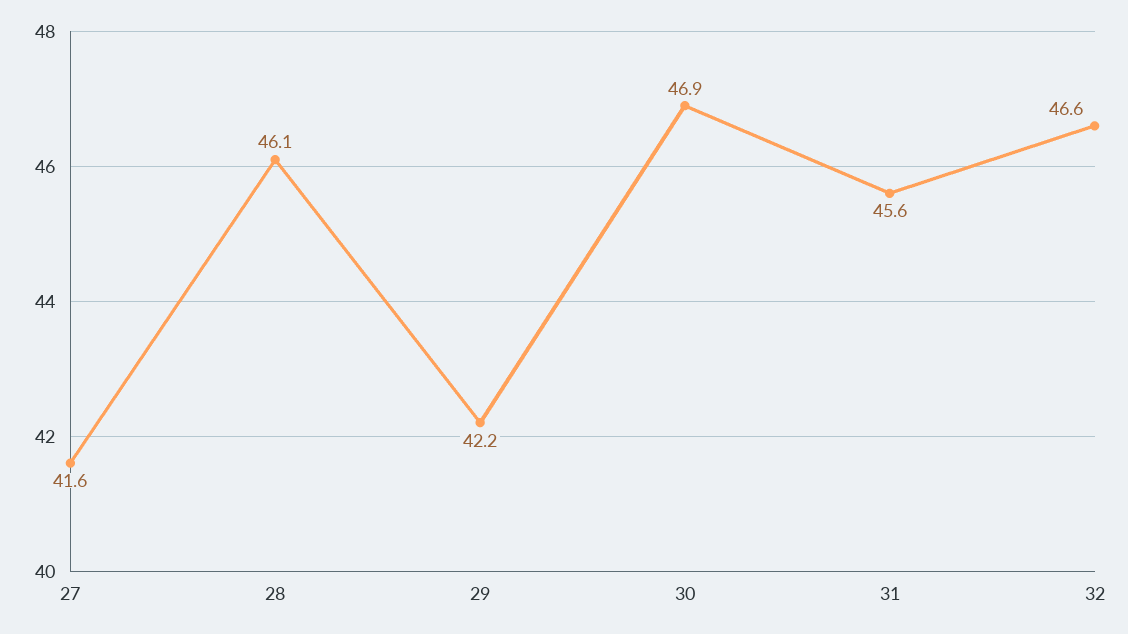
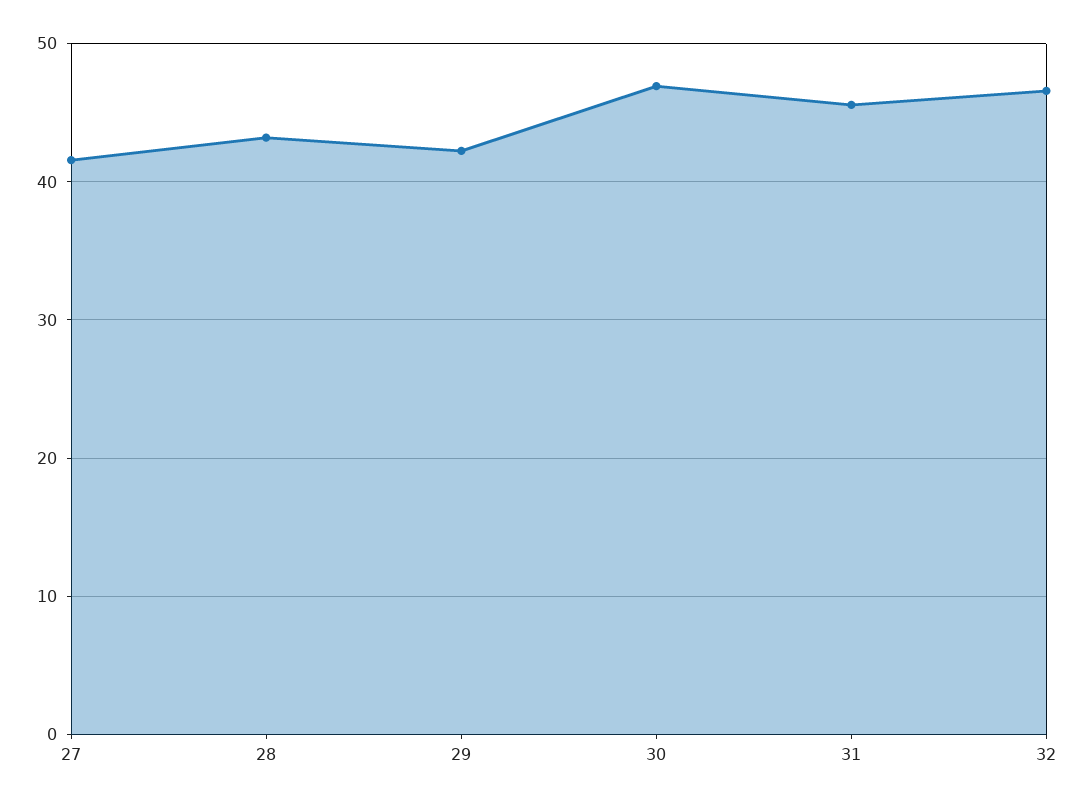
  {
    "27": 41.6,
-   "28": 46.1,
+   "28": 43,
    "29": 42.2,
    "30": 46.9,
    "31": 45.6,
    "32": 46.6
  }

